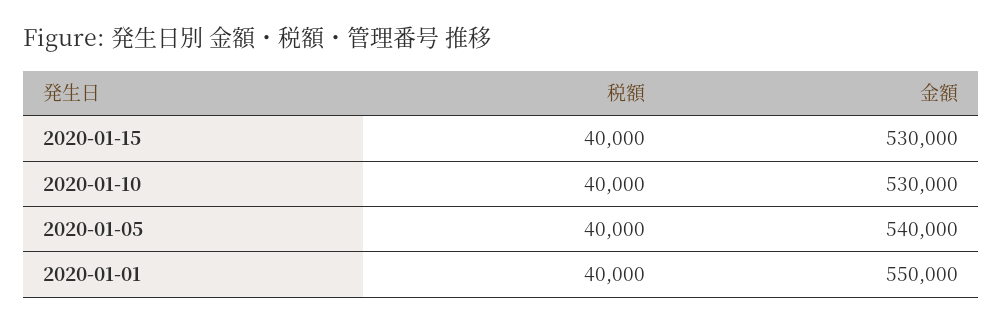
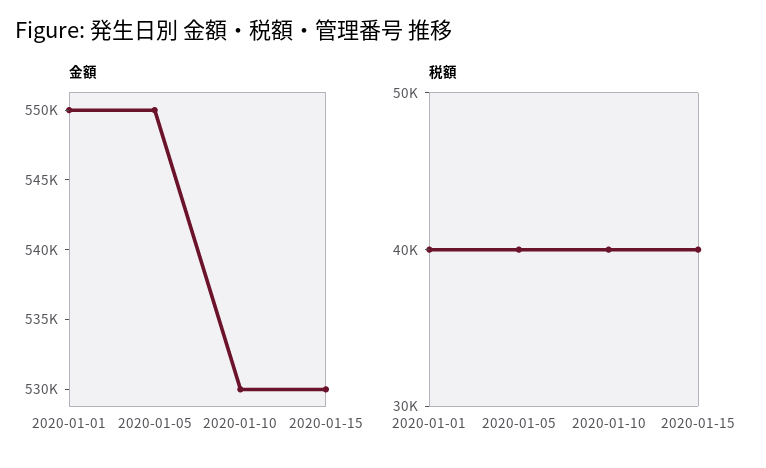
  {
    "税額": {
      "2020-01-15": 40000,
      "2020-01-10": 40000,
      "2020-01-05": 40000,
      "2020-01-01": 40000
    },
    "金額": {
      "2020-01-15": 530000,
      "2020-01-10": 530000,
-     "2020-01-05": 540000,
+     "2020-01-05": 550000,
      "2020-01-01": 550000
    }
  }

